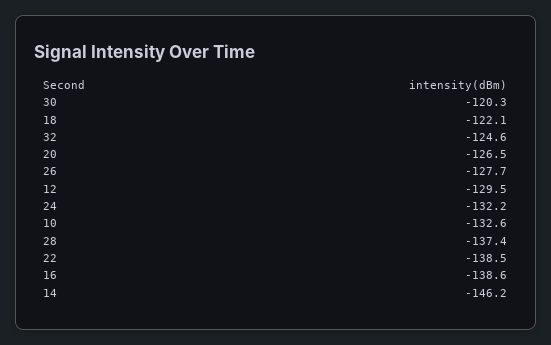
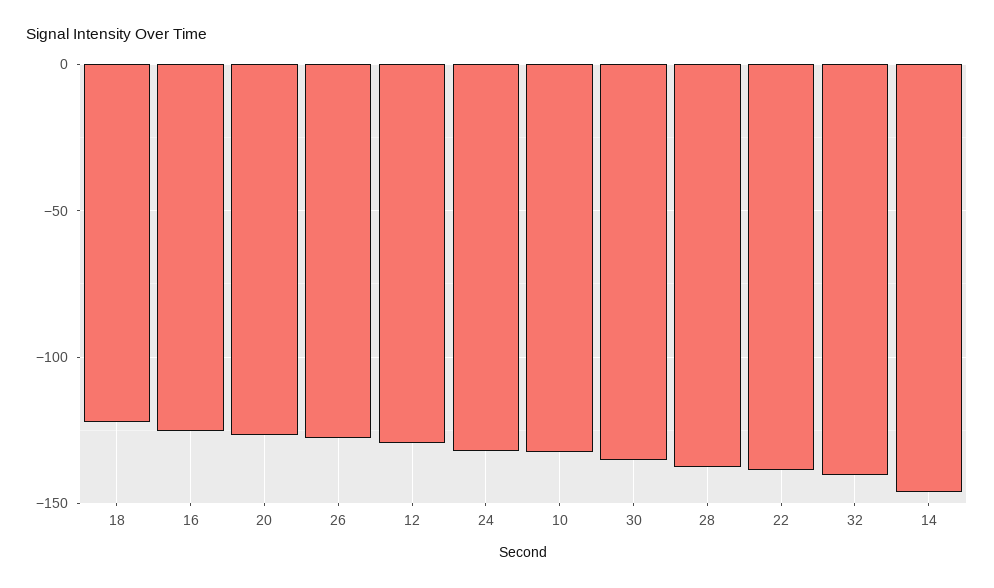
  {
-   "30": -120.3,
+   "30": -135,
    "18": -122.1,
-   "32": -124.6,
+   "32": -140,
    "20": -126.5,
    "26": -127.7,
    "12": -129.5,
    "24": -132.2,
    "10": -132.6,
    "28": -137.4,
    "22": -138.5,
-   "16": -138.6,
+   "16": -125,
    "14": -146.2
  }

